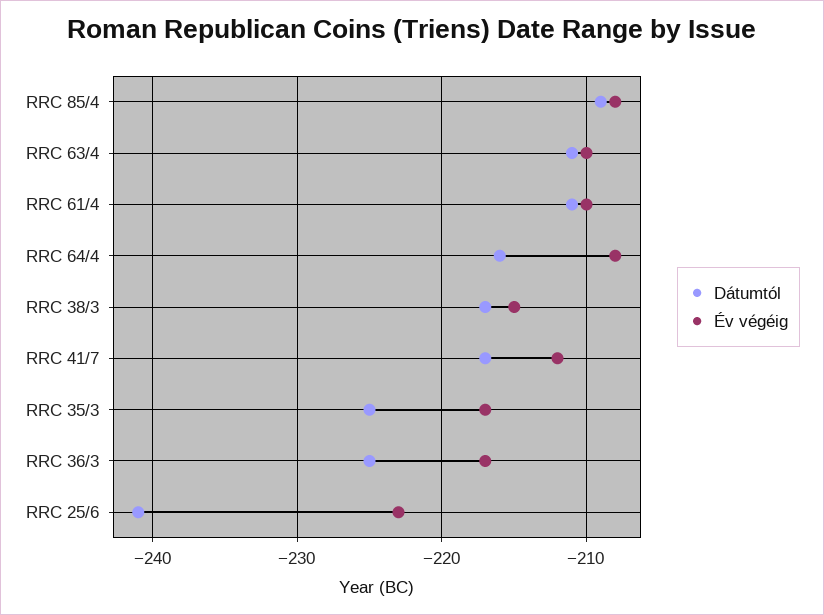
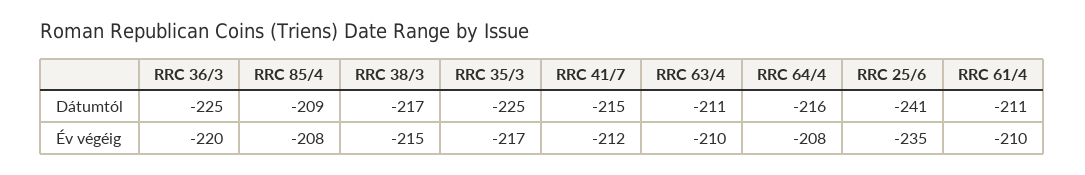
  {
    "Dátumtól": {
      "RRC 85/4": -209,
      "RRC 63/4": -211,
      "RRC 61/4": -211,
      "RRC 64/4": -216,
      "RRC 38/3": -217,
-     "RRC 41/7": -217,
+     "RRC 41/7": -215,
      "RRC 35/3": -225,
      "RRC 36/3": -225,
      "RRC 25/6": -241
    },
    "Év végéig": {
      "RRC 85/4": -208,
      "RRC 63/4": -210,
      "RRC 61/4": -210,
      "RRC 64/4": -208,
      "RRC 38/3": -215,
      "RRC 41/7": -212,
      "RRC 35/3": -217,
-     "RRC 36/3": -217,
+     "RRC 36/3": -220,
-     "RRC 25/6": -223
+     "RRC 25/6": -235
    }
  }

